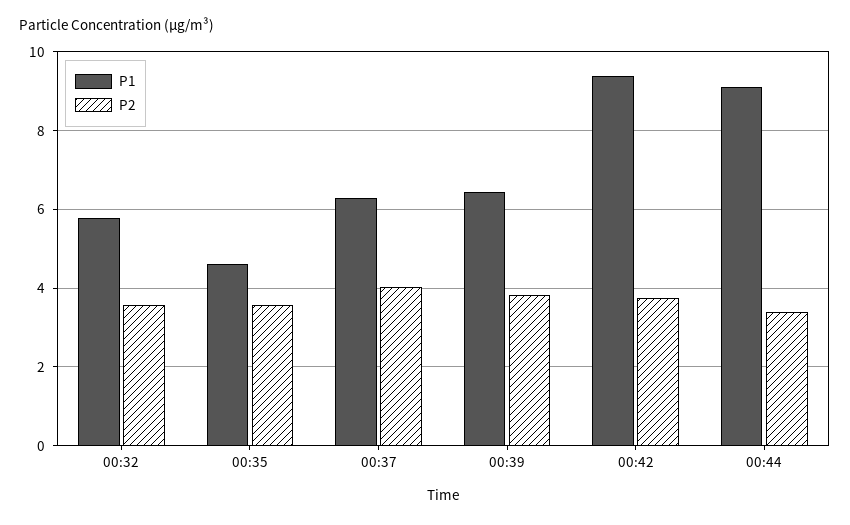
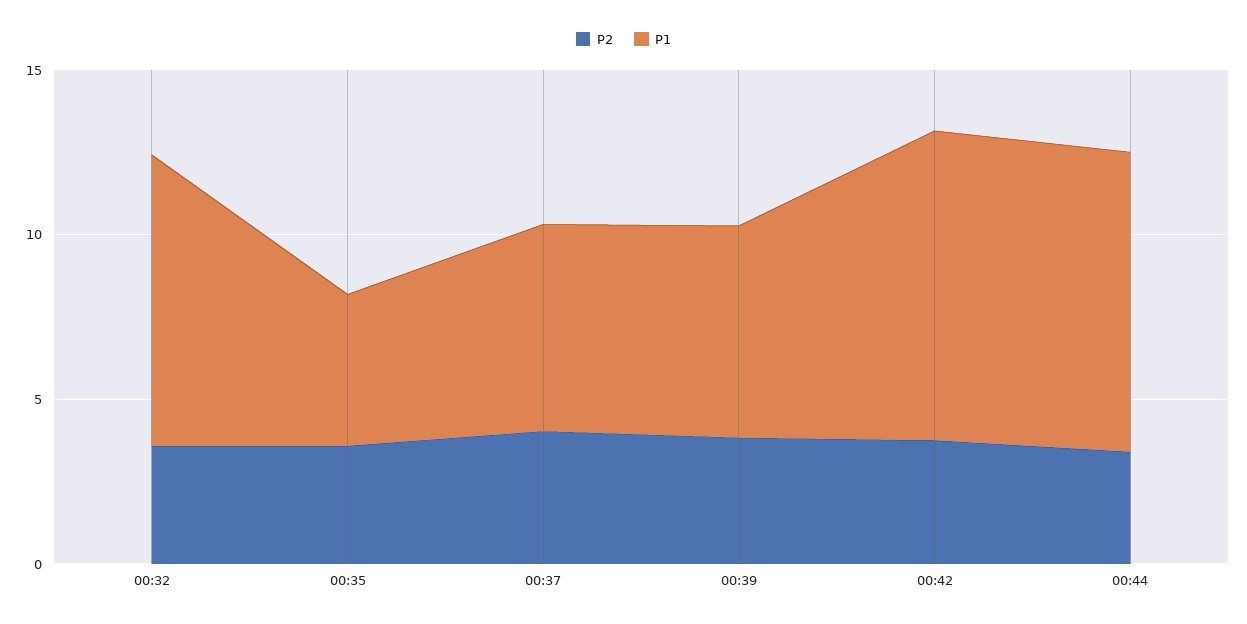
  {
    "P1": {
-     "00:32": 5.8,
+     "00:32": 9,
      "00:35": 4.6,
      "00:37": 6.2,
      "00:39": 6.4,
      "00:42": 9.4,
      "00:44": 9.2
    },
    "P2": {
      "00:32": 3.6,
      "00:35": 3.6,
      "00:37": 4,
      "00:39": 3.8,
      "00:42": 3.8,
      "00:44": 3.4
    }
  }

